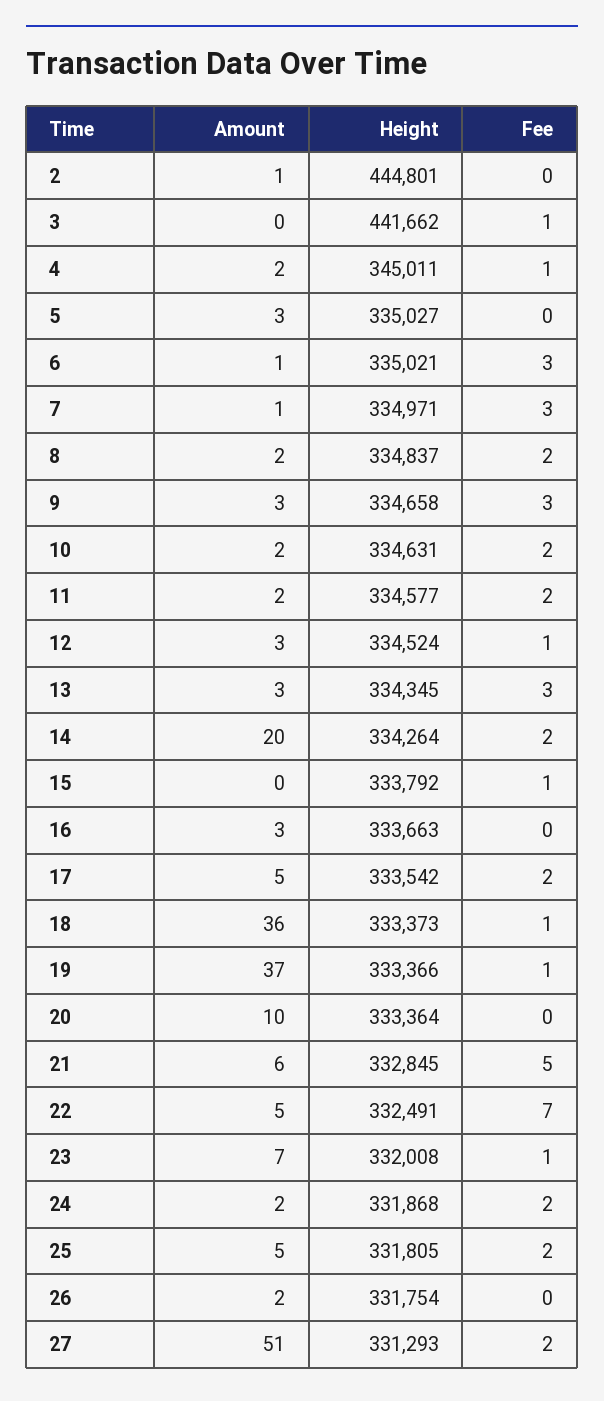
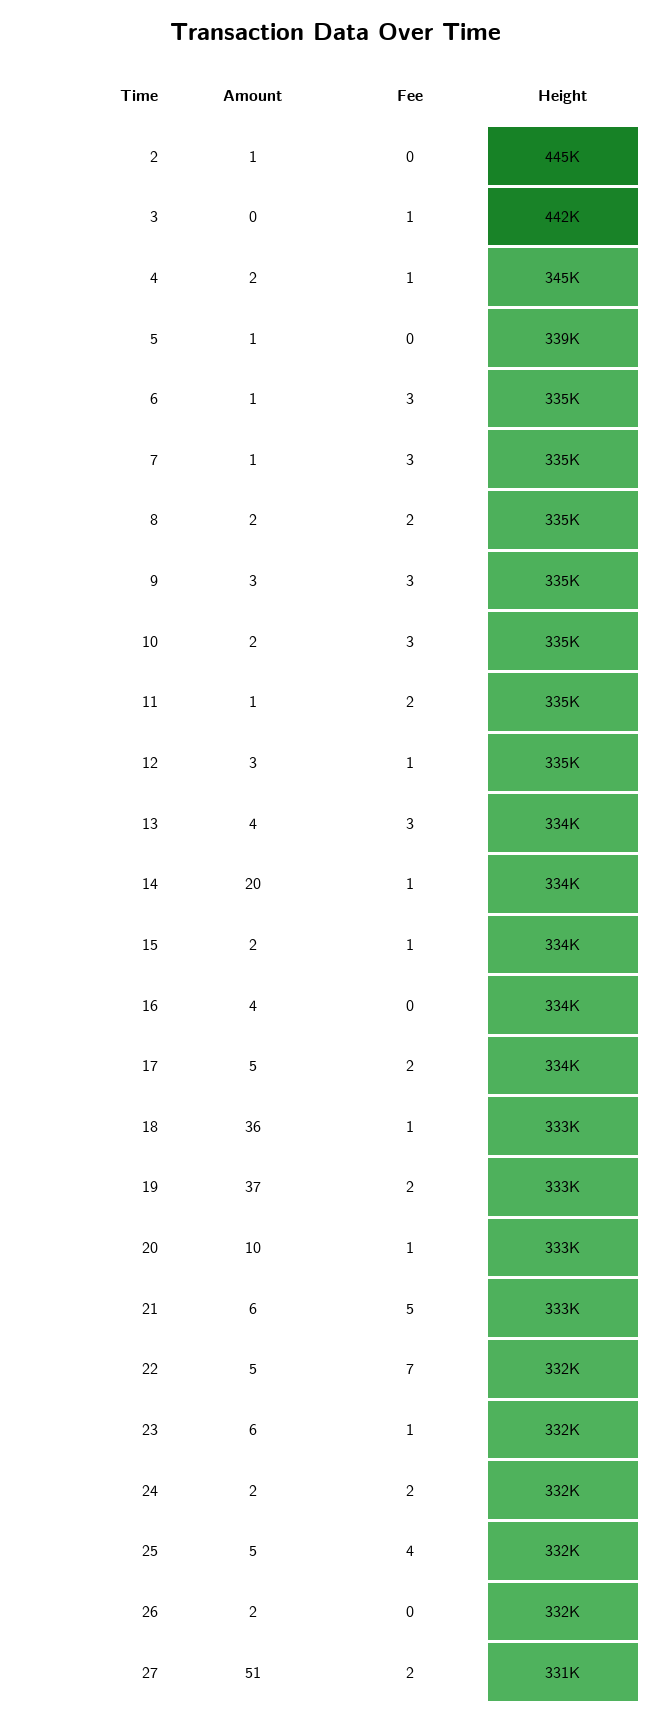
  {
    "Amount": {
      "2": 1,
      "3": 0,
      "4": 2,
-     "5": 3,
+     "5": 1,
      "6": 1,
      "7": 1,
      "8": 2,
      "9": 3,
      "10": 2,
-     "11": 2,
+     "11": 1,
      "12": 3,
-     "13": 3,
+     "13": 4,
      "14": 20,
-     "15": 0,
+     "15": 2,
-     "16": 3,
+     "16": 4,
      "17": 5,
      "18": 36,
      "19": 37,
      "20": 10,
      "21": 6,
      "22": 5,
-     "23": 7,
+     "23": 6,
      "24": 2,
      "25": 5,
      "26": 2,
      "27": 51
    },
    "Height": {
      "2": 444801,
      "3": 441662,
      "4": 345011,
-     "5": 335027,
+     "5": 339000,
      "6": 335021,
      "7": 334971,
      "8": 334837,
      "9": 334658,
      "10": 334631,
      "11": 334577,
      "12": 334524,
      "13": 334345,
      "14": 334264,
      "15": 333792,
      "16": 333663,
      "17": 333542,
      "18": 333373,
      "19": 333366,
      "20": 333364,
      "21": 332845,
      "22": 332491,
      "23": 332008,
      "24": 331868,
      "25": 331805,
      "26": 331754,
      "27": 331293
    },
    "Fee": {
      "2": 0,
      "3": 1,
      "4": 1,
      "5": 0,
      "6": 3,
      "7": 3,
      "8": 2,
      "9": 3,
-     "10": 2,
+     "10": 3,
      "11": 2,
      "12": 1,
      "13": 3,
-     "14": 2,
+     "14": 1,
      "15": 1,
      "16": 0,
      "17": 2,
      "18": 1,
-     "19": 1,
+     "19": 2,
-     "20": 0,
+     "20": 1,
      "21": 5,
      "22": 7,
      "23": 1,
      "24": 2,
-     "25": 2,
+     "25": 4,
      "26": 0,
      "27": 2
    }
  }

